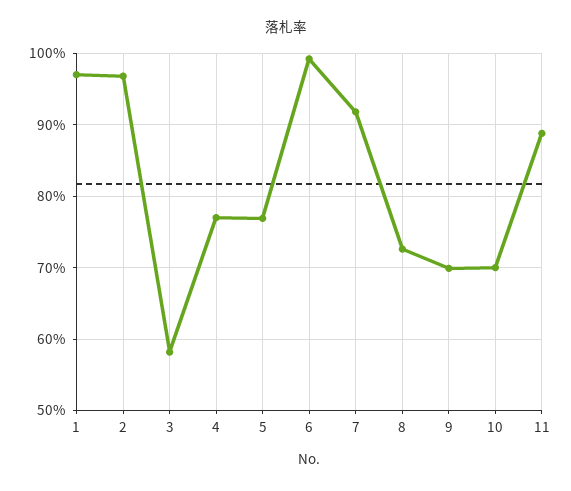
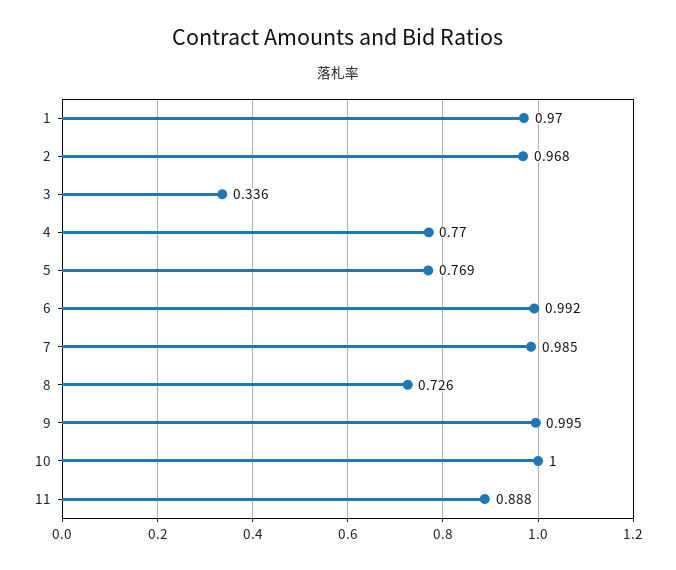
  {
    "1": 0.97,
    "2": 0.968,
-   "3": 0.58,
+   "3": 0.336,
    "4": 0.77,
    "5": 0.769,
    "6": 0.992,
-   "7": 0.92,
+   "7": 0.985,
    "8": 0.726,
-   "9": 0.7,
+   "9": 0.995,
-   "10": 0.7,
+   "10": 1,
    "11": 0.888
  }

